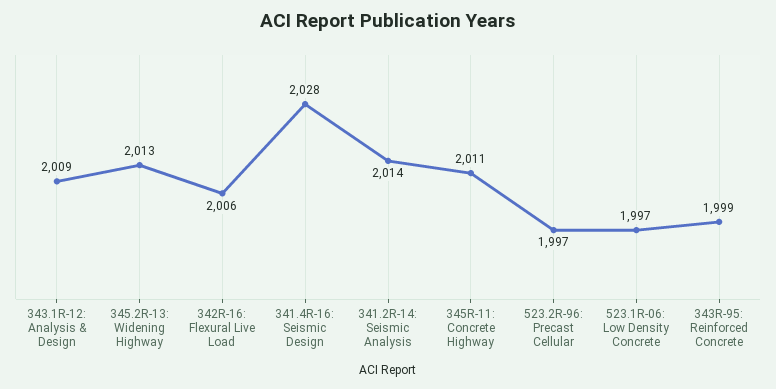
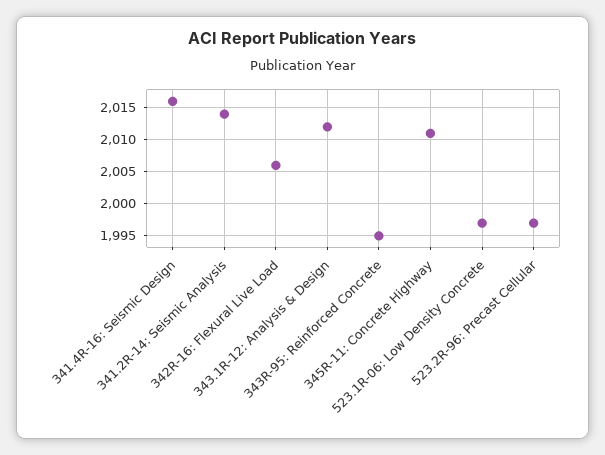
  {
-   "343.1R-12: Analysis & Design": 2009,
+   "343.1R-12: Analysis & Design": 2012,
-   "345.2R-13: Widening Highway": 2013,
    "342R-16: Flexural Live Load": 2006,
-   "341.4R-16: Seismic Design": 2028,
+   "341.4R-16: Seismic Design": 2016,
    "341.2R-14: Seismic Analysis": 2014,
    "345R-11: Concrete Highway": 2011,
    "523.2R-96: Precast Cellular": 1997,
    "523.1R-06: Low Density Concrete": 1997,
-   "343R-95: Reinforced Concrete": 1999
+   "343R-95: Reinforced Concrete": 1995
  }

